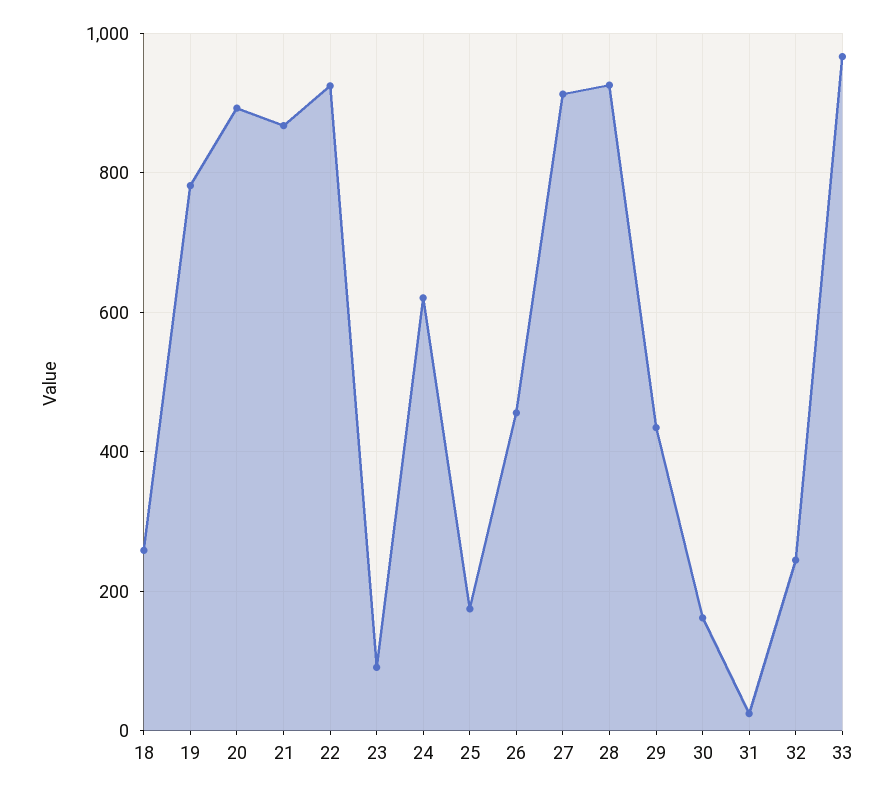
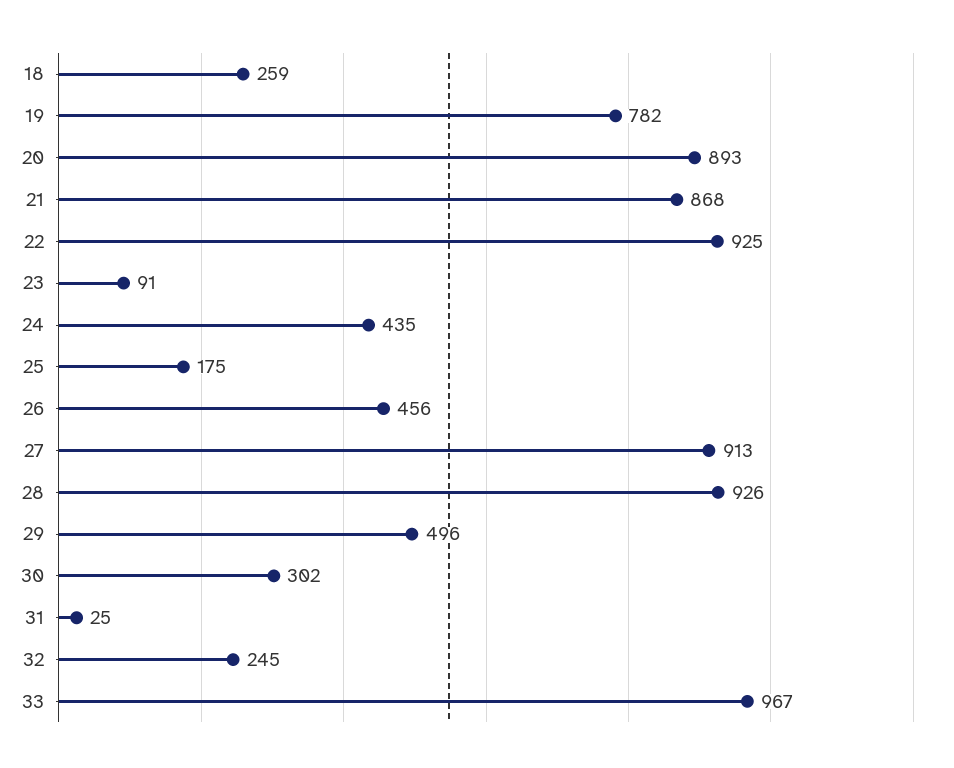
  {
    "18": 259,
    "19": 782,
    "20": 893,
    "21": 868,
    "22": 925,
    "23": 91,
-   "24": 620,
+   "24": 435,
    "25": 175,
    "26": 456,
    "27": 913,
    "28": 926,
-   "29": 440,
+   "29": 496,
-   "30": 160,
+   "30": 302,
    "31": 25,
    "32": 245,
    "33": 967
  }

